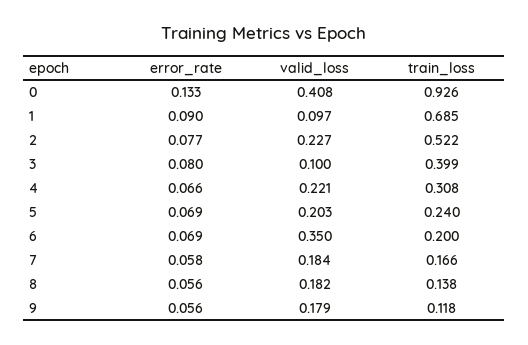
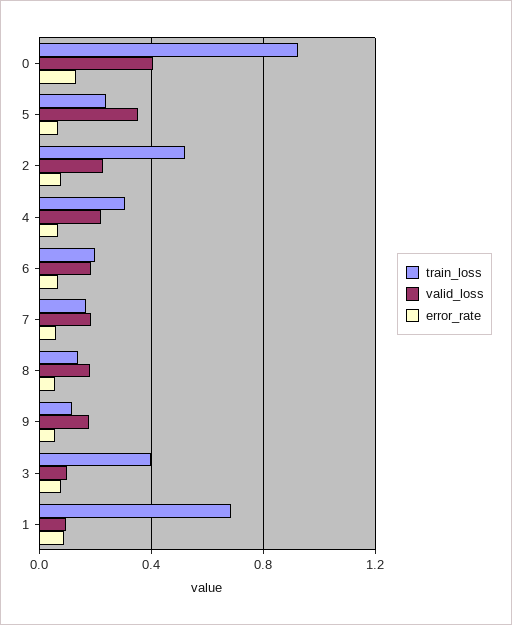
  {
    "error_rate": {
      "0": 0.133,
      "1": 0.09,
      "2": 0.077,
      "3": 0.08,
      "4": 0.066,
      "5": 0.069,
      "6": 0.069,
      "7": 0.058,
      "8": 0.056,
      "9": 0.056
    },
    "valid_loss": {
      "0": 0.408,
      "1": 0.097,
      "2": 0.227,
      "3": 0.1,
      "4": 0.221,
-     "5": 0.203,
+     "5": 0.35,
-     "6": 0.35,
+     "6": 0.2,
      "7": 0.184,
      "8": 0.182,
      "9": 0.179
    },
    "train_loss": {
      "0": 0.926,
      "1": 0.685,
      "2": 0.522,
      "3": 0.399,
      "4": 0.308,
      "5": 0.24,
      "6": 0.2,
      "7": 0.166,
      "8": 0.138,
      "9": 0.118
    }
  }

